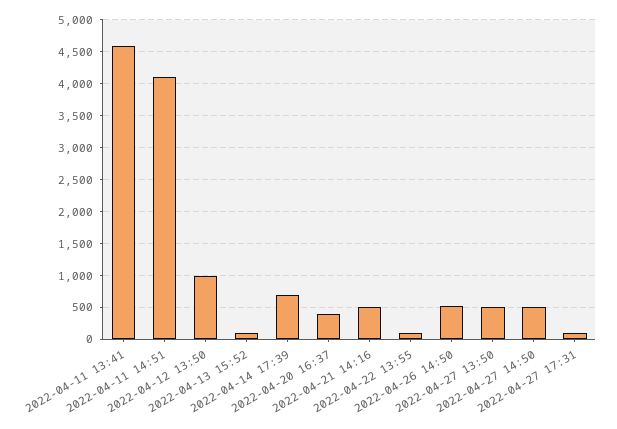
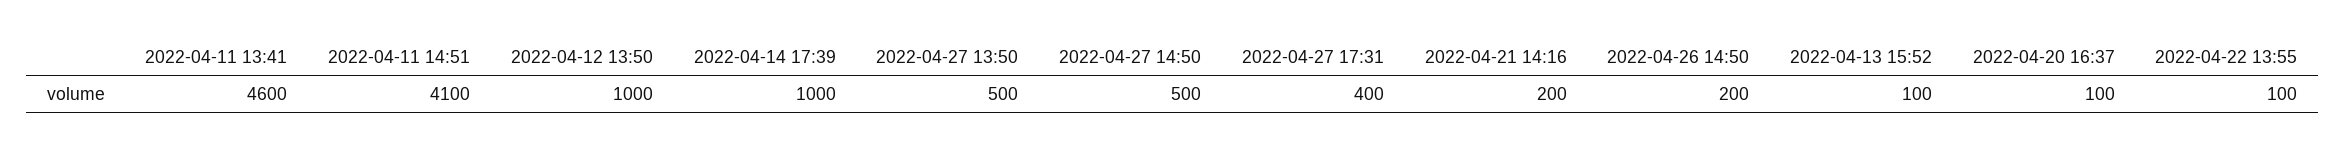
  {
    "2022-04-11 13:41": 4600,
    "2022-04-11 14:51": 4100,
    "2022-04-12 13:50": 1000,
    "2022-04-13 15:52": 100,
-   "2022-04-14 17:39": 700,
+   "2022-04-14 17:39": 1000,
-   "2022-04-20 16:37": 400,
+   "2022-04-20 16:37": 100,
-   "2022-04-21 14:16": 500,
+   "2022-04-21 14:16": 200,
    "2022-04-22 13:55": 100,
-   "2022-04-26 14:50": 500,
+   "2022-04-26 14:50": 200,
    "2022-04-27 13:50": 500,
    "2022-04-27 14:50": 500,
-   "2022-04-27 17:31": 100
+   "2022-04-27 17:31": 400
  }

